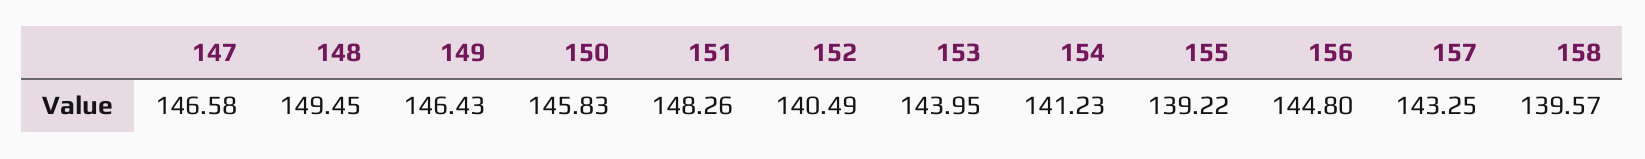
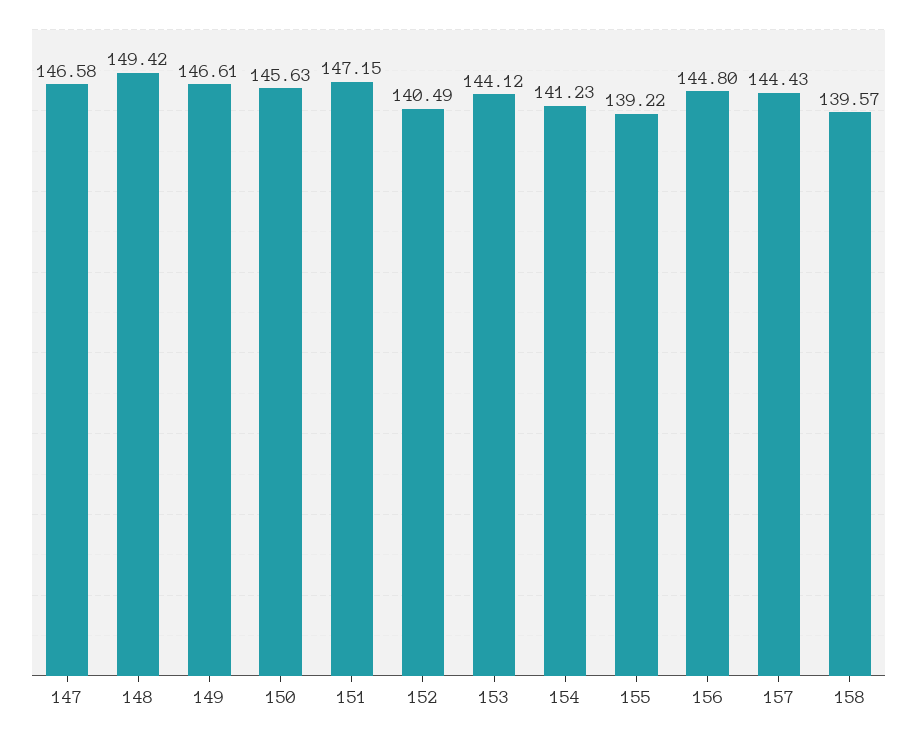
  {
    "147": 146.58,
-   "148": 149.45,
+   "148": 149.42,
-   "149": 146.43,
+   "149": 146.61,
-   "150": 145.83,
+   "150": 145.63,
-   "151": 148.26,
+   "151": 147.15,
    "152": 140.49,
-   "153": 143.95,
+   "153": 144.12,
    "154": 141.23,
    "155": 139.22,
    "156": 144.8,
-   "157": 143.25,
+   "157": 144.43,
    "158": 139.57
  }

